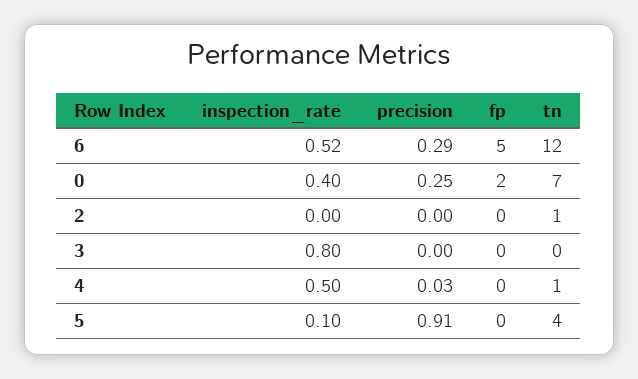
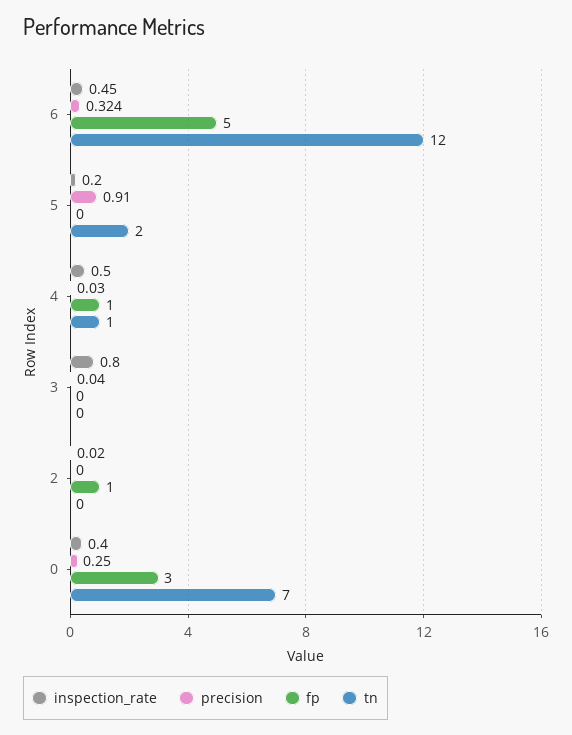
  {
    "inspection_rate": {
-     "6": 0.52,
+     "6": 0.45,
      "0": 0.4,
-     "2": 0,
+     "2": 0.02,
      "3": 0.8,
      "4": 0.5,
-     "5": 0.1
+     "5": 0.2
    },
    "precision": {
-     "6": 0.29,
+     "6": 0.324,
      "0": 0.25,
      "2": 0,
-     "3": 0,
+     "3": 0.04,
      "4": 0.03,
      "5": 0.91
    },
    "fp": {
      "6": 5,
-     "0": 2,
+     "0": 3,
-     "2": 0,
+     "2": 1,
      "3": 0,
-     "4": 0,
+     "4": 1,
      "5": 0
    },
    "tn": {
      "6": 12,
      "0": 7,
-     "2": 1,
+     "2": 0,
      "3": 0,
      "4": 1,
-     "5": 4
+     "5": 2
    }
  }

